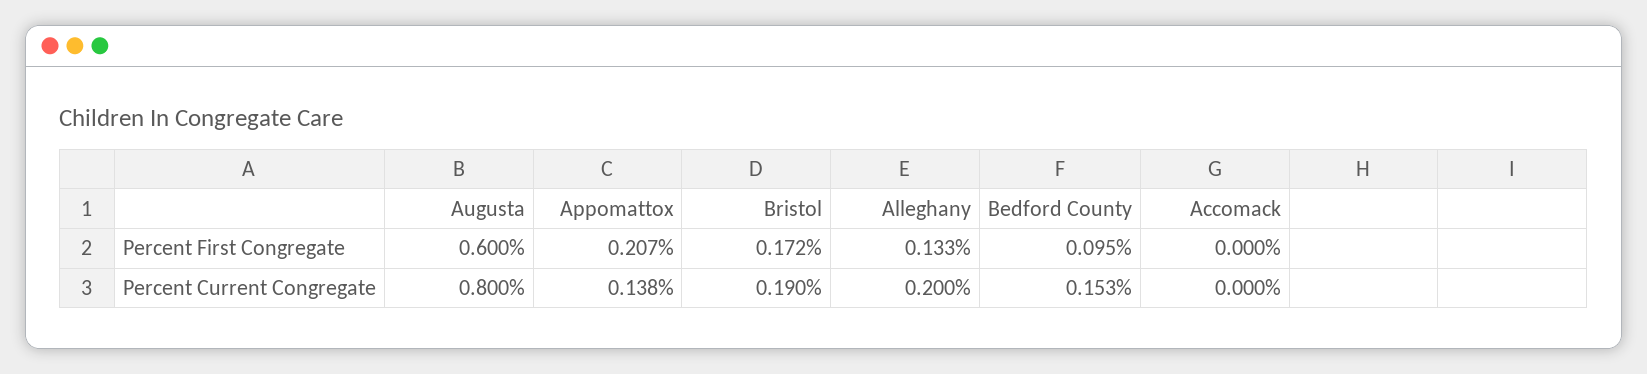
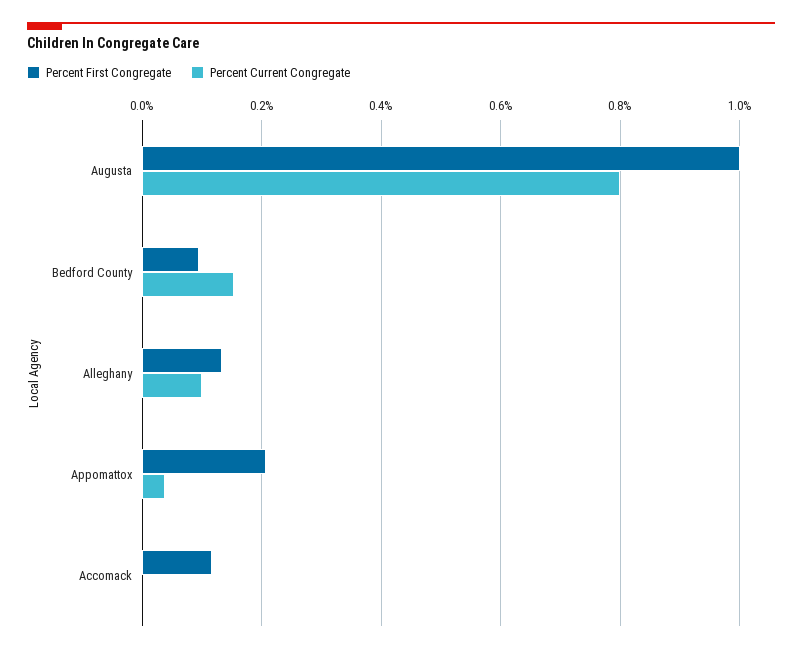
  {
    "Percent First Congregate": {
-     "Augusta": 0.6,
+     "Augusta": 1,
      "Appomattox": 0.207,
-     "Bristol": 0.172,
      "Alleghany": 0.133,
      "Bedford County": 0.095,
-     "Accomack": 0
+     "Accomack": 0.12
    },
    "Percent Current Congregate": {
      "Augusta": 0.8,
-     "Appomattox": 0.138,
+     "Appomattox": 0.04,
-     "Bristol": 0.19,
-     "Alleghany": 0.2,
+     "Alleghany": 0.1,
      "Bedford County": 0.153,
      "Accomack": 0
    }
  }

